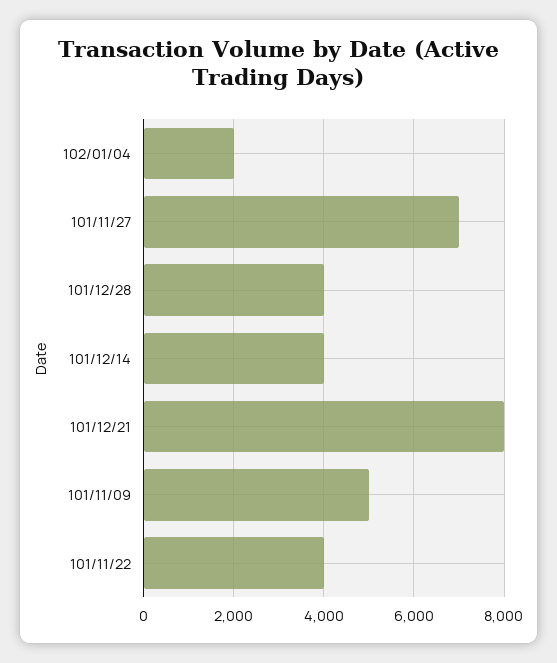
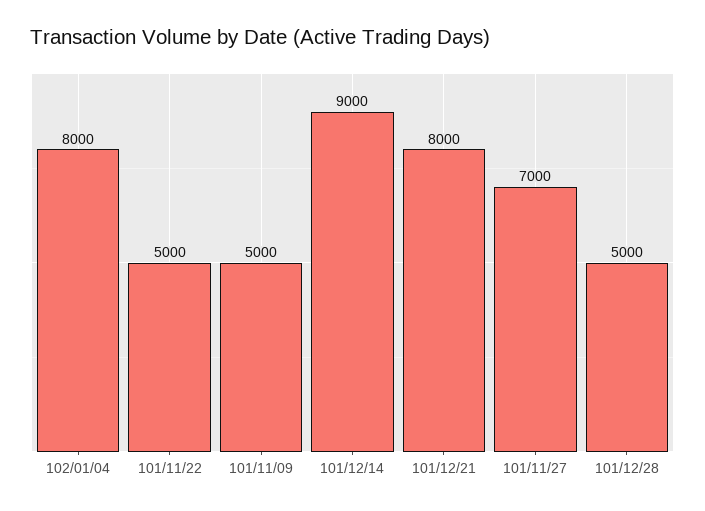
  {
-   "102/01/04": 2000,
+   "102/01/04": 8000,
    "101/11/27": 7000,
-   "101/12/28": 4000,
+   "101/12/28": 5000,
-   "101/12/14": 4000,
+   "101/12/14": 9000,
    "101/12/21": 8000,
    "101/11/09": 5000,
-   "101/11/22": 4000
+   "101/11/22": 5000
  }

